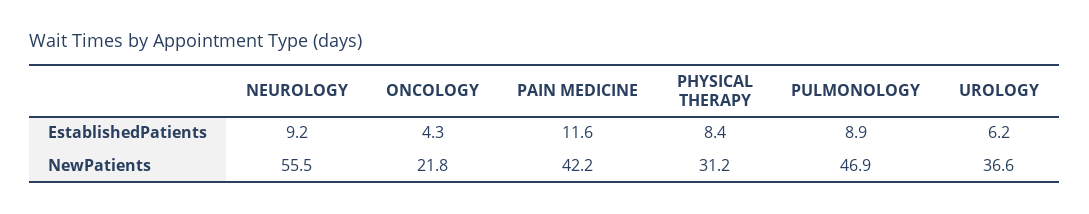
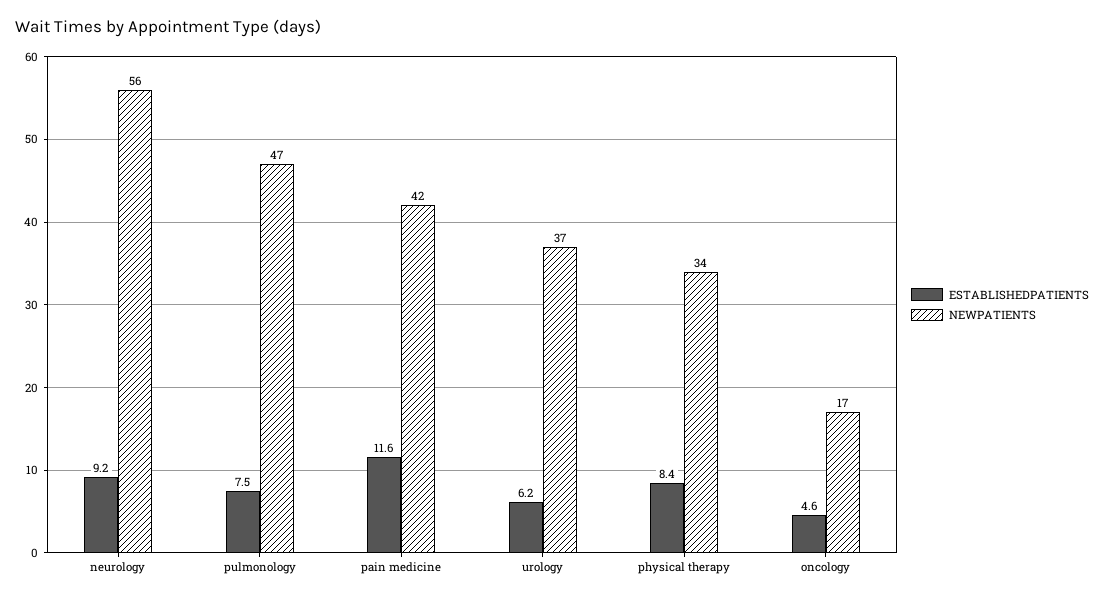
  {
    "EstablishedPatients": {
      "NEUROLOGY": 9.2,
-     "ONCOLOGY": 4.3,
+     "ONCOLOGY": 4.6,
      "PAIN MEDICINE": 11.6,
      "PHYSICAL THERAPY": 8.4,
-     "PULMONOLOGY": 8.9,
+     "PULMONOLOGY": 7.5,
      "UROLOGY": 6.2
    },
    "NewPatients": {
      "NEUROLOGY": 55.5,
-     "ONCOLOGY": 21.8,
+     "ONCOLOGY": 17,
      "PAIN MEDICINE": 42.2,
-     "PHYSICAL THERAPY": 31.2,
+     "PHYSICAL THERAPY": 34,
      "PULMONOLOGY": 46.9,
      "UROLOGY": 36.6
    }
  }

